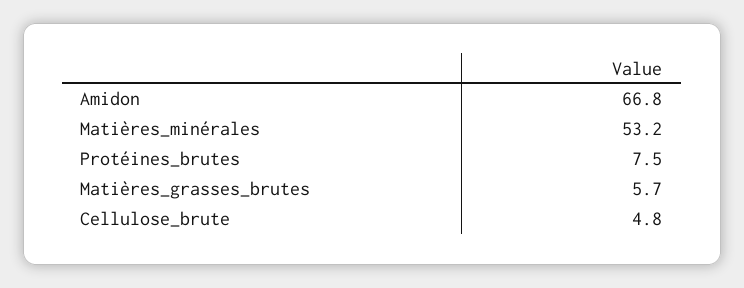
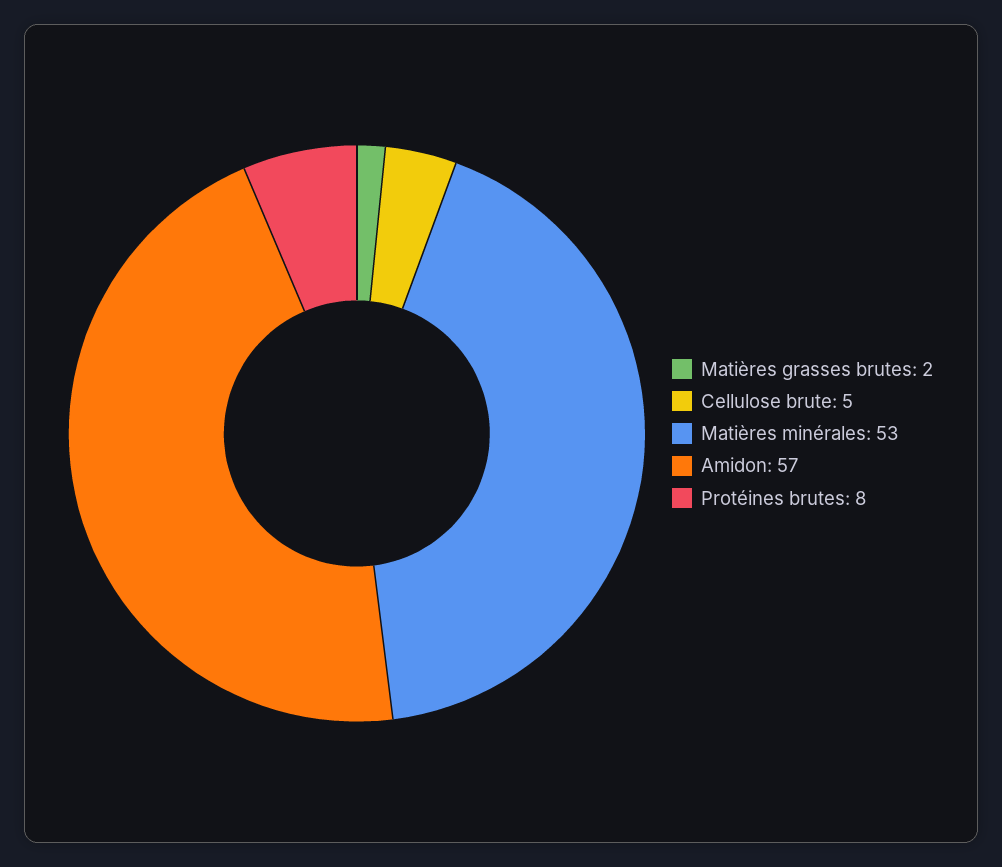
  {
-   "Amidon": 66.8,
+   "Amidon": 57,
    "Matières_minérales": 53.2,
    "Protéines_brutes": 7.5,
-   "Matières_grasses_brutes": 5.7,
+   "Matières_grasses_brutes": 2,
    "Cellulose_brute": 4.8
  }

